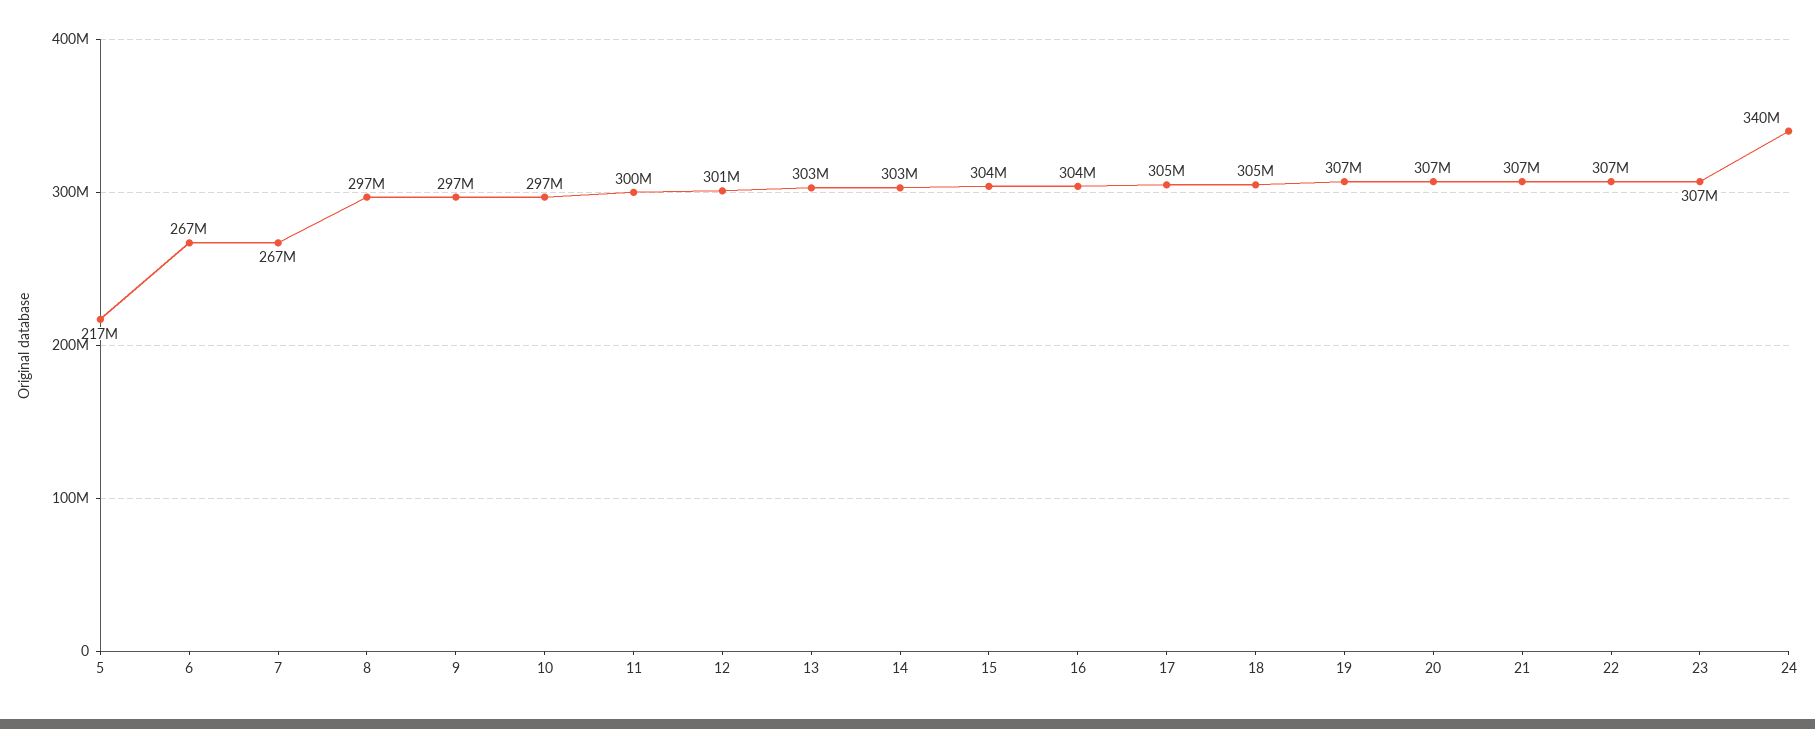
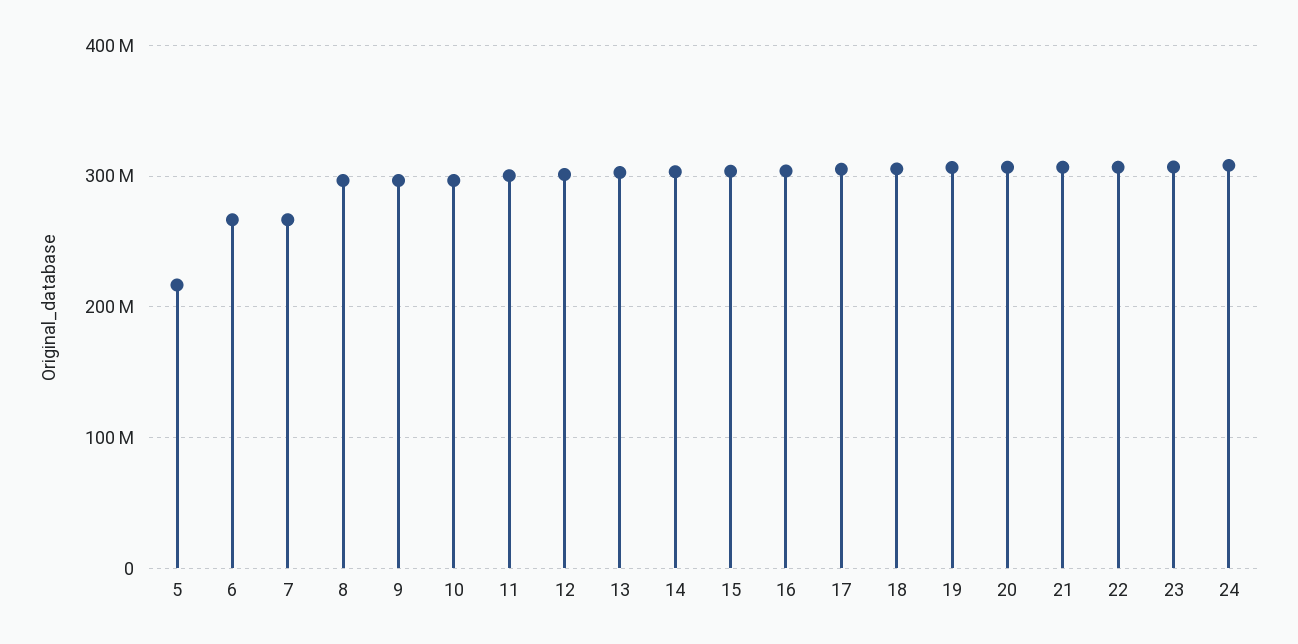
  {
    "5": 217000000,
    "6": 267000000,
    "7": 267000000,
    "8": 297000000,
    "9": 297000000,
    "10": 297000000,
    "11": 300000000,
    "12": 301000000,
    "13": 303000000,
    "14": 303000000,
    "15": 304000000,
    "16": 304000000,
    "17": 305000000,
    "18": 305000000,
    "19": 307000000,
    "20": 307000000,
    "21": 307000000,
    "22": 307000000,
    "23": 307000000,
-   "24": 340000000
+   "24": 310000000
  }

